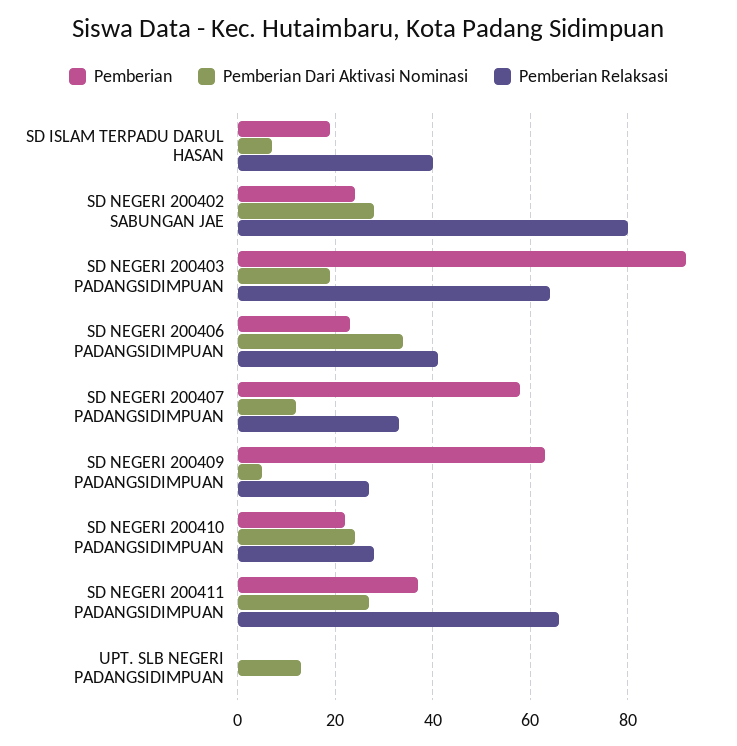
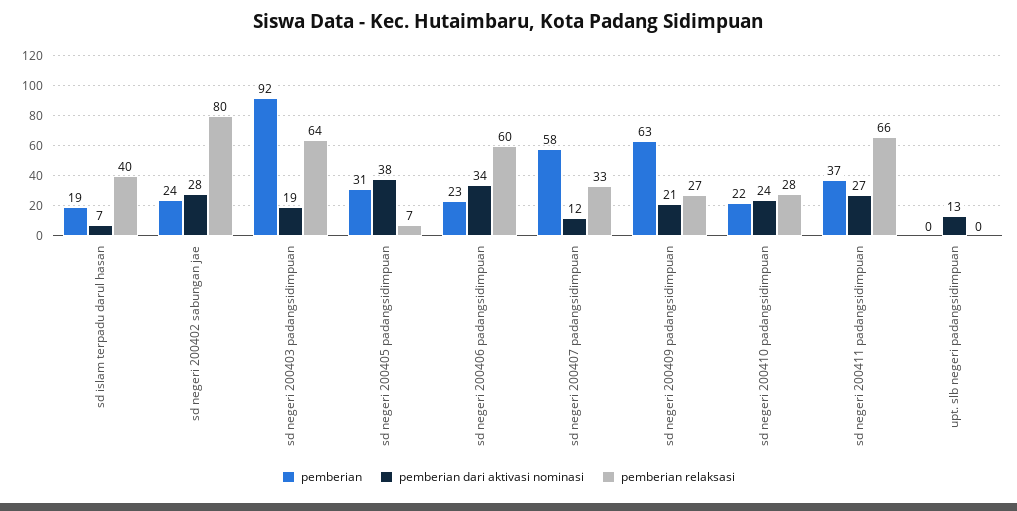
  {
    "Pemberian": {
      "SD ISLAM TERPADU DARUL HASAN": 19,
      "SD NEGERI 200402 SABUNGAN JAE": 24,
      "SD NEGERI 200403 PADANGSIDIMPUAN": 92,
      "SD NEGERI 200406 PADANGSIDIMPUAN": 23,
      "SD NEGERI 200407 PADANGSIDIMPUAN": 58,
      "SD NEGERI 200409 PADANGSIDIMPUAN": 63,
      "SD NEGERI 200410 PADANGSIDIMPUAN": 22,
      "SD NEGERI 200411 PADANGSIDIMPUAN": 37,
-     "UPT. SLB NEGERI PADANGSIDIMPUAN": 0
+     "UPT. SLB NEGERI PADANGSIDIMPUAN": 0,
+     "sd negeri 200405 padangsidimpuan": 31
    },
    "Pemberian Dari Aktivasi Nominasi": {
      "SD ISLAM TERPADU DARUL HASAN": 7,
      "SD NEGERI 200402 SABUNGAN JAE": 28,
      "SD NEGERI 200403 PADANGSIDIMPUAN": 19,
      "SD NEGERI 200406 PADANGSIDIMPUAN": 34,
      "SD NEGERI 200407 PADANGSIDIMPUAN": 12,
-     "SD NEGERI 200409 PADANGSIDIMPUAN": 5,
+     "SD NEGERI 200409 PADANGSIDIMPUAN": 21,
      "SD NEGERI 200410 PADANGSIDIMPUAN": 24,
      "SD NEGERI 200411 PADANGSIDIMPUAN": 27,
-     "UPT. SLB NEGERI PADANGSIDIMPUAN": 13
+     "UPT. SLB NEGERI PADANGSIDIMPUAN": 13,
+     "sd negeri 200405 padangsidimpuan": 38
    },
    "Pemberian Relaksasi": {
      "SD ISLAM TERPADU DARUL HASAN": 40,
      "SD NEGERI 200402 SABUNGAN JAE": 80,
      "SD NEGERI 200403 PADANGSIDIMPUAN": 64,
-     "SD NEGERI 200406 PADANGSIDIMPUAN": 40,
+     "SD NEGERI 200406 PADANGSIDIMPUAN": 60,
      "SD NEGERI 200407 PADANGSIDIMPUAN": 33,
      "SD NEGERI 200409 PADANGSIDIMPUAN": 27,
      "SD NEGERI 200410 PADANGSIDIMPUAN": 28,
      "SD NEGERI 200411 PADANGSIDIMPUAN": 66,
-     "UPT. SLB NEGERI PADANGSIDIMPUAN": 0
+     "UPT. SLB NEGERI PADANGSIDIMPUAN": 0,
+     "sd negeri 200405 padangsidimpuan": 7
    }
  }

